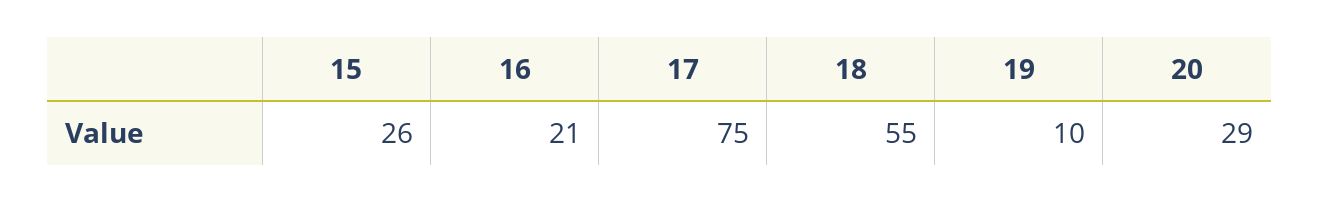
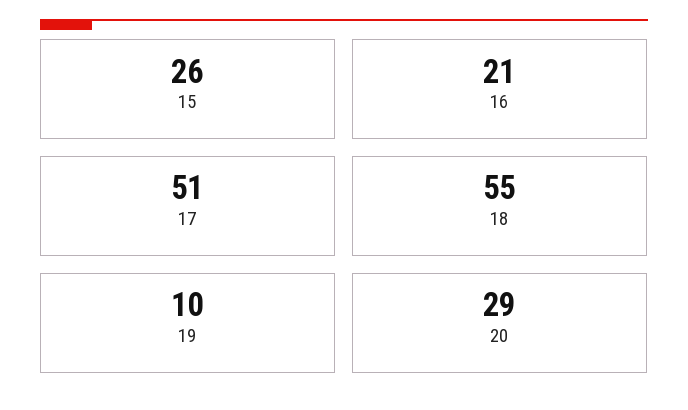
  {
    "15": 26,
    "16": 21,
-   "17": 75,
+   "17": 51,
    "18": 55,
    "19": 10,
    "20": 29
  }

